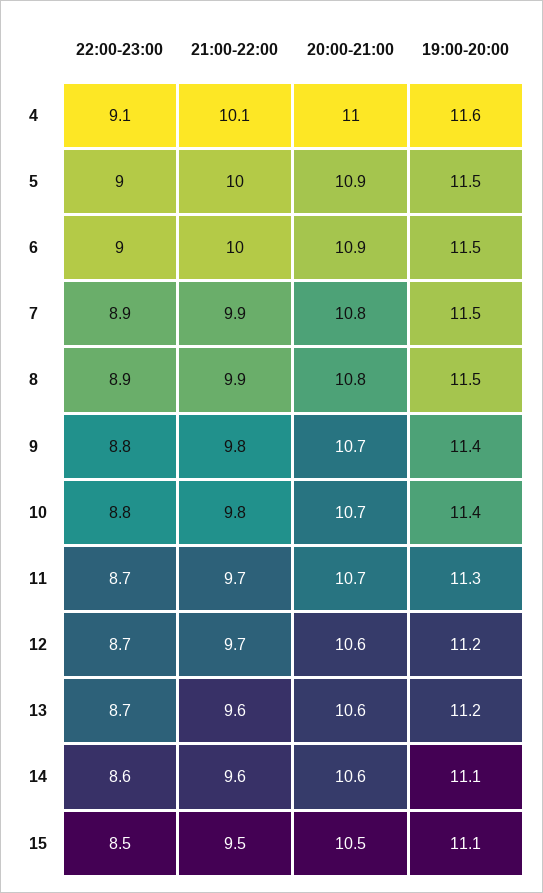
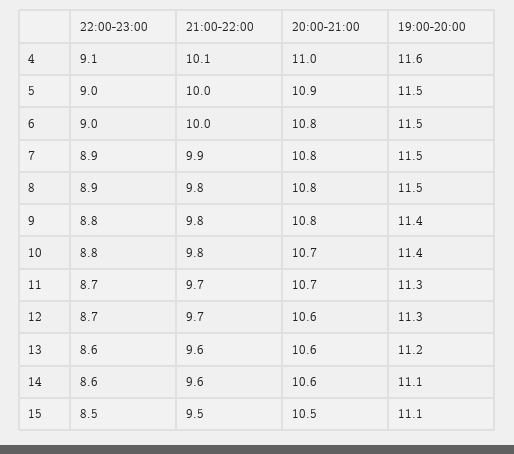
  {
    "22:00-23:00": {
      "4": 9.1,
      "5": 9,
      "6": 9,
      "7": 8.9,
      "8": 8.9,
      "9": 8.8,
      "10": 8.8,
      "11": 8.7,
      "12": 8.7,
-     "13": 8.7,
+     "13": 8.6,
      "14": 8.6,
      "15": 8.5
    },
    "21:00-22:00": {
      "4": 10.1,
      "5": 10,
      "6": 10,
      "7": 9.9,
-     "8": 9.9,
+     "8": 9.8,
      "9": 9.8,
      "10": 9.8,
      "11": 9.7,
      "12": 9.7,
      "13": 9.6,
      "14": 9.6,
      "15": 9.5
    },
    "20:00-21:00": {
      "4": 11,
      "5": 10.9,
-     "6": 10.9,
+     "6": 10.8,
      "7": 10.8,
      "8": 10.8,
-     "9": 10.7,
+     "9": 10.8,
      "10": 10.7,
      "11": 10.7,
      "12": 10.6,
      "13": 10.6,
      "14": 10.6,
      "15": 10.5
    },
    "19:00-20:00": {
      "4": 11.6,
      "5": 11.5,
      "6": 11.5,
      "7": 11.5,
      "8": 11.5,
      "9": 11.4,
      "10": 11.4,
      "11": 11.3,
-     "12": 11.2,
+     "12": 11.3,
      "13": 11.2,
      "14": 11.1,
      "15": 11.1
    }
  }

